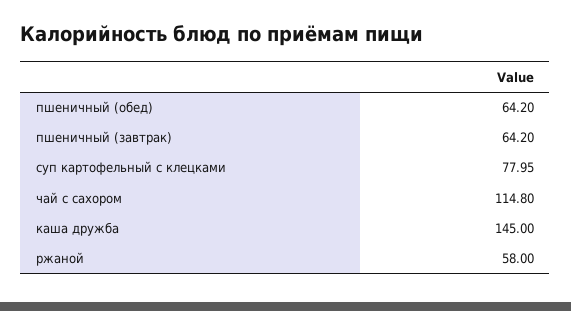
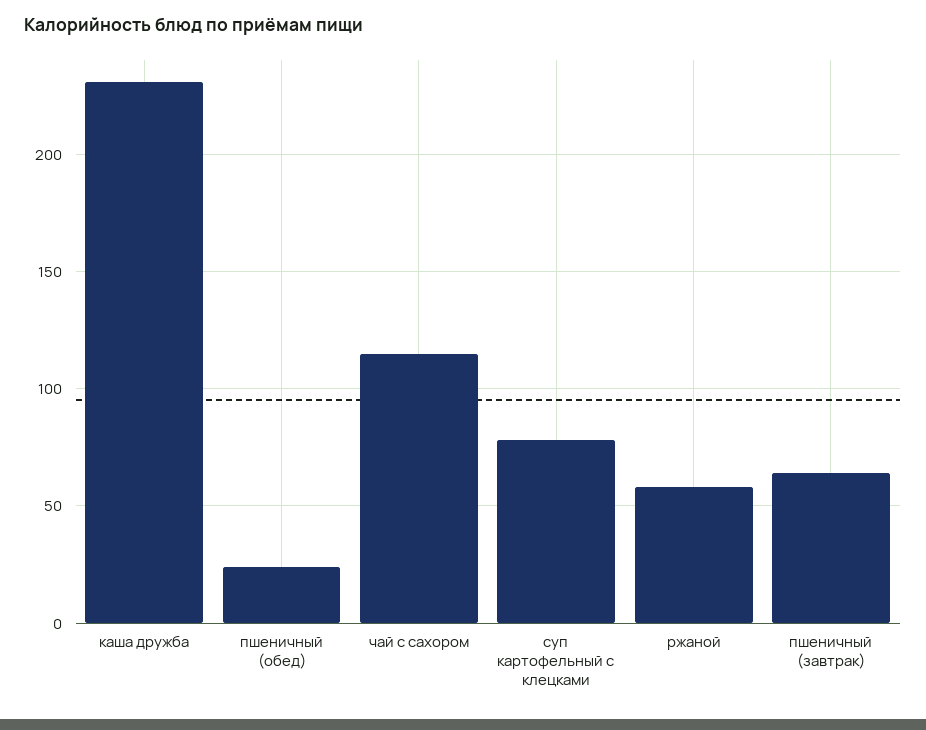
  {
-   "пшеничный (обед)": 64.2,
+   "пшеничный (обед)": 25,
    "пшеничный (завтрак)": 64.2,
    "суп картофельный с клецками": 77.95,
    "чай с сахором": 114.8,
-   "каша дружба": 145,
+   "каша дружба": 230,
    "ржаной": 58
  }

